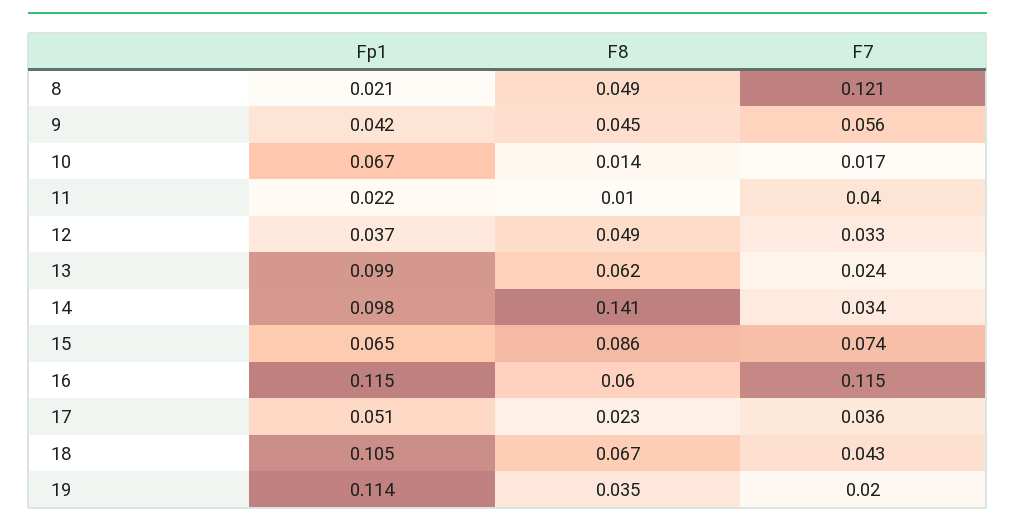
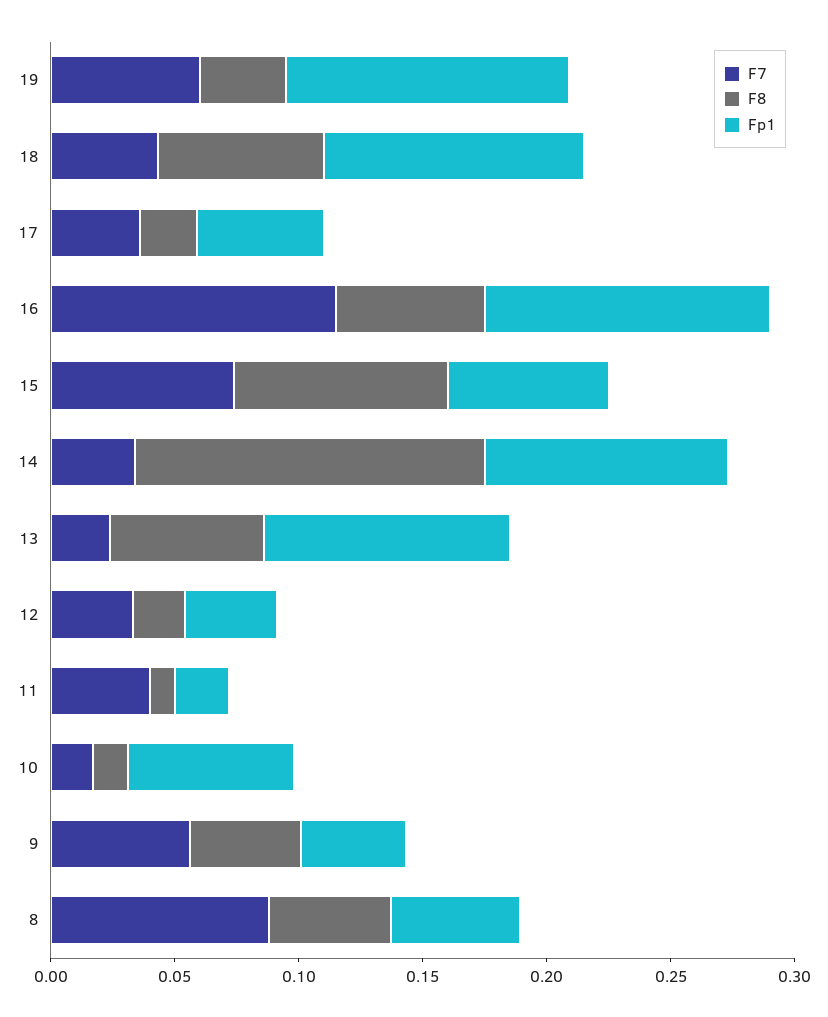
  {
    "Fp1": {
-     "8": 0.021,
+     "8": 0.05,
      "9": 0.042,
      "10": 0.067,
      "11": 0.022,
      "12": 0.037,
      "13": 0.099,
      "14": 0.098,
      "15": 0.065,
      "16": 0.115,
      "17": 0.051,
      "18": 0.105,
      "19": 0.114
    },
    "F8": {
      "8": 0.049,
      "9": 0.045,
      "10": 0.014,
      "11": 0.01,
-     "12": 0.049,
+     "12": 0.02,
      "13": 0.062,
      "14": 0.141,
      "15": 0.086,
      "16": 0.06,
      "17": 0.023,
      "18": 0.067,
      "19": 0.035
    },
    "F7": {
-     "8": 0.121,
+     "8": 0.09,
      "9": 0.056,
      "10": 0.017,
      "11": 0.04,
      "12": 0.033,
      "13": 0.024,
      "14": 0.034,
      "15": 0.074,
      "16": 0.115,
      "17": 0.036,
      "18": 0.043,
-     "19": 0.02
+     "19": 0.06
    }
  }

